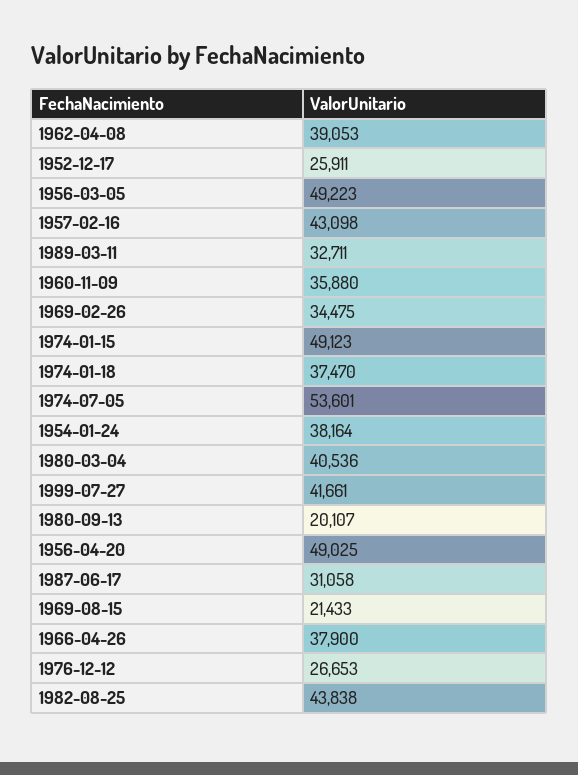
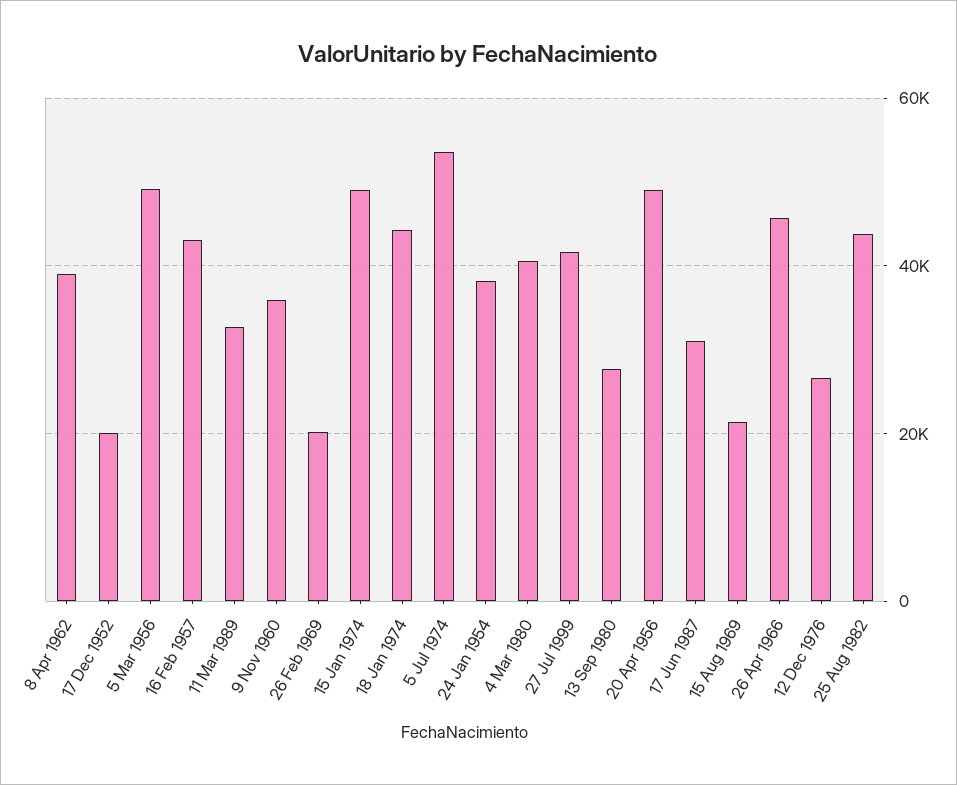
  {
    "1962-04-08": 39053,
-   "1952-12-17": 25911,
+   "1952-12-17": 20000,
    "1956-03-05": 49223,
    "1957-02-16": 43098,
    "1989-03-11": 32711,
    "1960-11-09": 35880,
-   "1969-02-26": 34475,
+   "1969-02-26": 20000,
    "1974-01-15": 49123,
-   "1974-01-18": 37470,
+   "1974-01-18": 44000,
    "1974-07-05": 53601,
    "1954-01-24": 38164,
    "1980-03-04": 40536,
    "1999-07-27": 41661,
-   "1980-09-13": 20107,
+   "1980-09-13": 28000,
    "1956-04-20": 49025,
    "1987-06-17": 31058,
    "1969-08-15": 21433,
-   "1966-04-26": 37900,
+   "1966-04-26": 46000,
    "1976-12-12": 26653,
    "1982-08-25": 43838
  }

